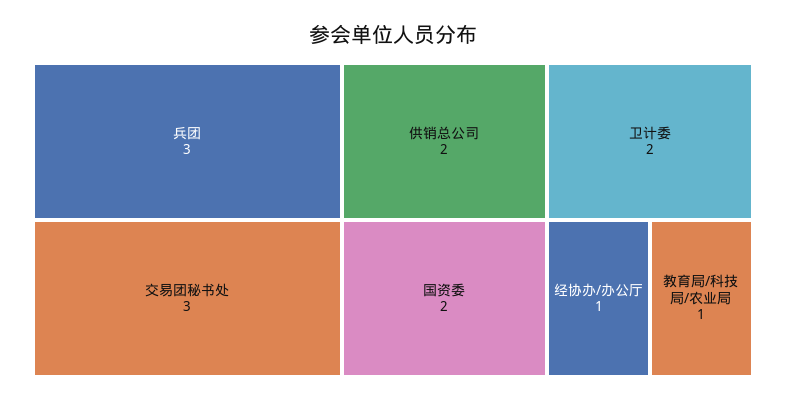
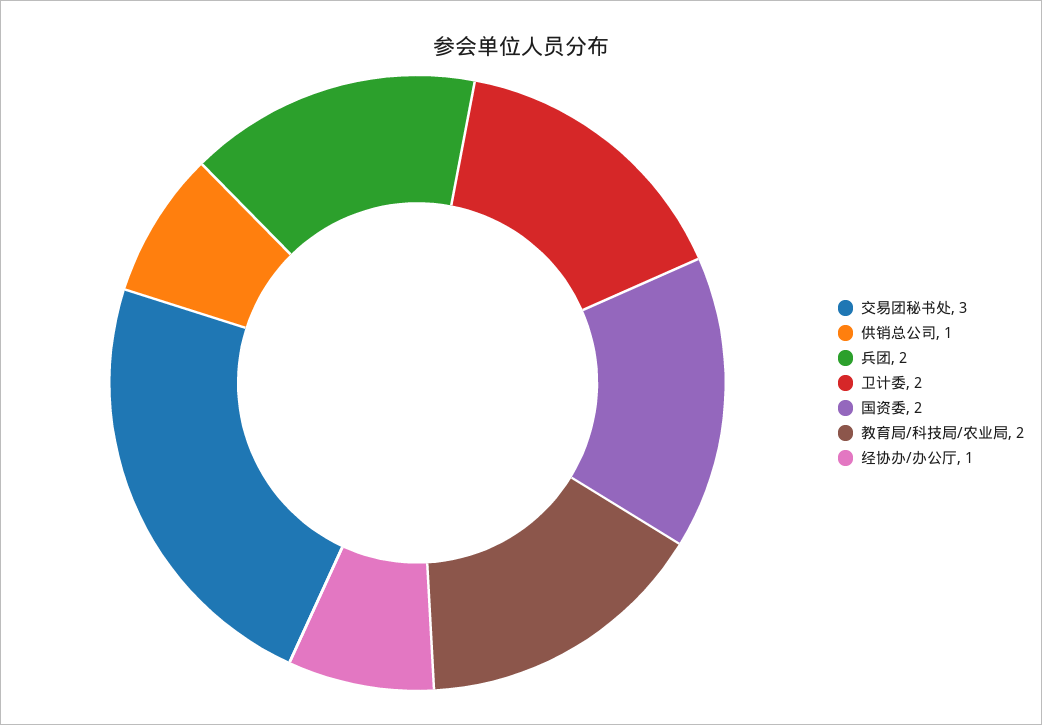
  {
-   "兵团": 3,
+   "兵团": 2,
    "交易团秘书处": 3,
-   "供销总公司": 2,
+   "供销总公司": 1,
    "国资委": 2,
    "卫计委": 2,
    "经协办/办公厅": 1,
-   "教育局/科技局/农业局": 1
+   "教育局/科技局/农业局": 2
  }

